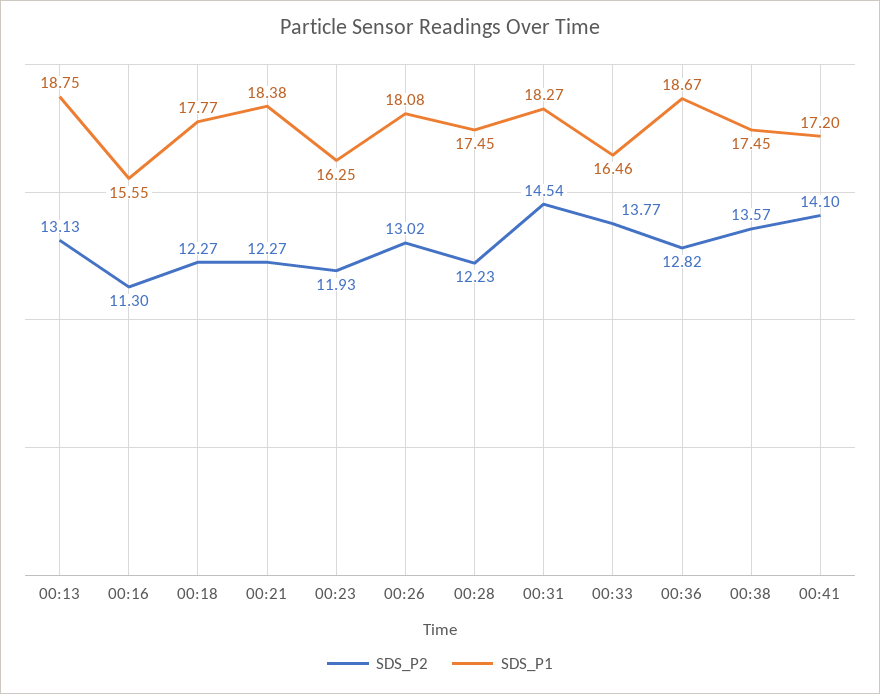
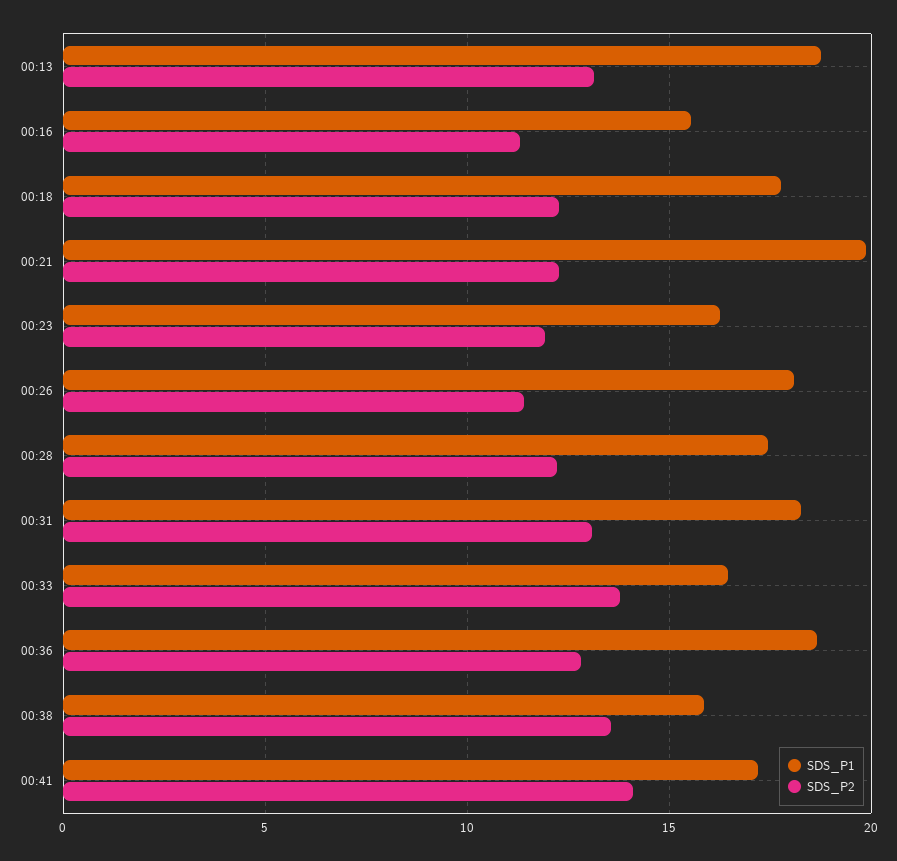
  {
    "SDS_P2": {
      "00:13": 13.13,
      "00:16": 11.3,
      "00:18": 12.27,
      "00:21": 12.27,
      "00:23": 11.93,
-     "00:26": 13.02,
+     "00:26": 11.5,
      "00:28": 12.23,
-     "00:31": 14.54,
+     "00:31": 13,
      "00:33": 13.77,
      "00:36": 12.82,
      "00:38": 13.57,
      "00:41": 14.1
    },
    "SDS_P1": {
      "00:13": 18.75,
      "00:16": 15.55,
      "00:18": 17.77,
-     "00:21": 18.38,
+     "00:21": 20,
      "00:23": 16.25,
      "00:26": 18.08,
      "00:28": 17.45,
      "00:31": 18.27,
      "00:33": 16.46,
      "00:36": 18.67,
-     "00:38": 17.45,
+     "00:38": 16,
      "00:41": 17.2
    }
  }

